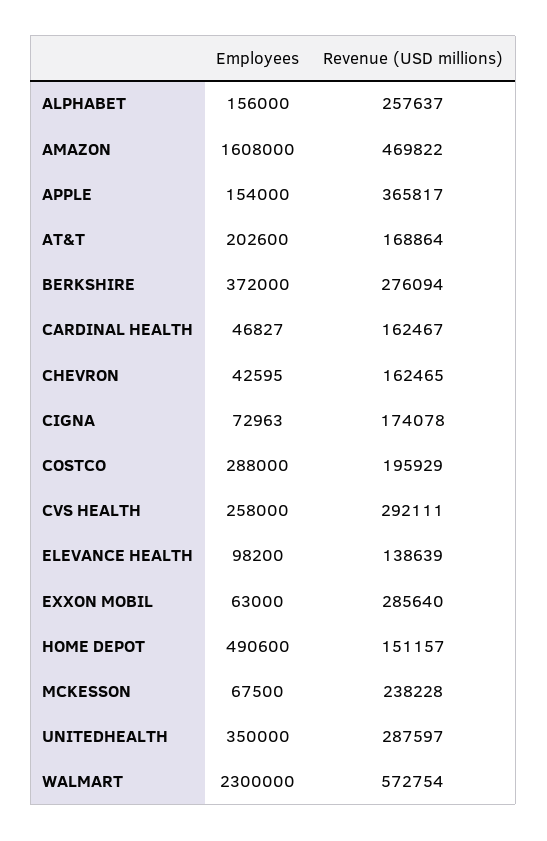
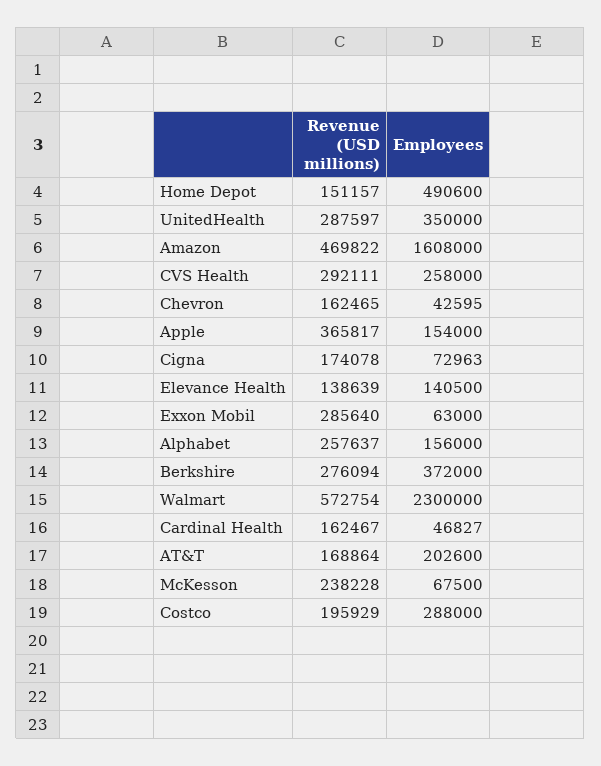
  {
    "Employees": {
      "ALPHABET": 156000,
      "AMAZON": 1608000,
      "APPLE": 154000,
      "AT&T": 202600,
      "BERKSHIRE": 372000,
      "CARDINAL HEALTH": 46827,
      "CHEVRON": 42595,
      "CIGNA": 72963,
      "COSTCO": 288000,
      "CVS HEALTH": 258000,
-     "ELEVANCE HEALTH": 98200,
+     "ELEVANCE HEALTH": 140500,
      "EXXON MOBIL": 63000,
      "HOME DEPOT": 490600,
      "MCKESSON": 67500,
      "UNITEDHEALTH": 350000,
      "WALMART": 2300000
    },
    "Revenue (USD millions)": {
      "ALPHABET": 257637,
      "AMAZON": 469822,
      "APPLE": 365817,
      "AT&T": 168864,
      "BERKSHIRE": 276094,
      "CARDINAL HEALTH": 162467,
      "CHEVRON": 162465,
      "CIGNA": 174078,
      "COSTCO": 195929,
      "CVS HEALTH": 292111,
      "ELEVANCE HEALTH": 138639,
      "EXXON MOBIL": 285640,
      "HOME DEPOT": 151157,
      "MCKESSON": 238228,
      "UNITEDHEALTH": 287597,
      "WALMART": 572754
    }
  }

